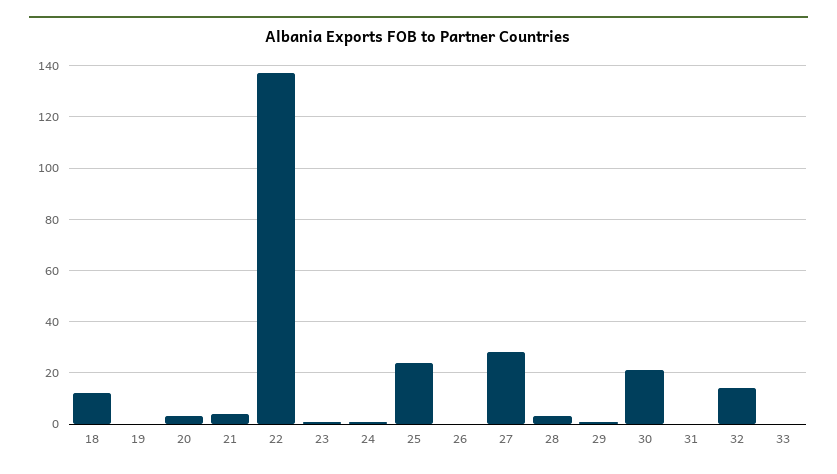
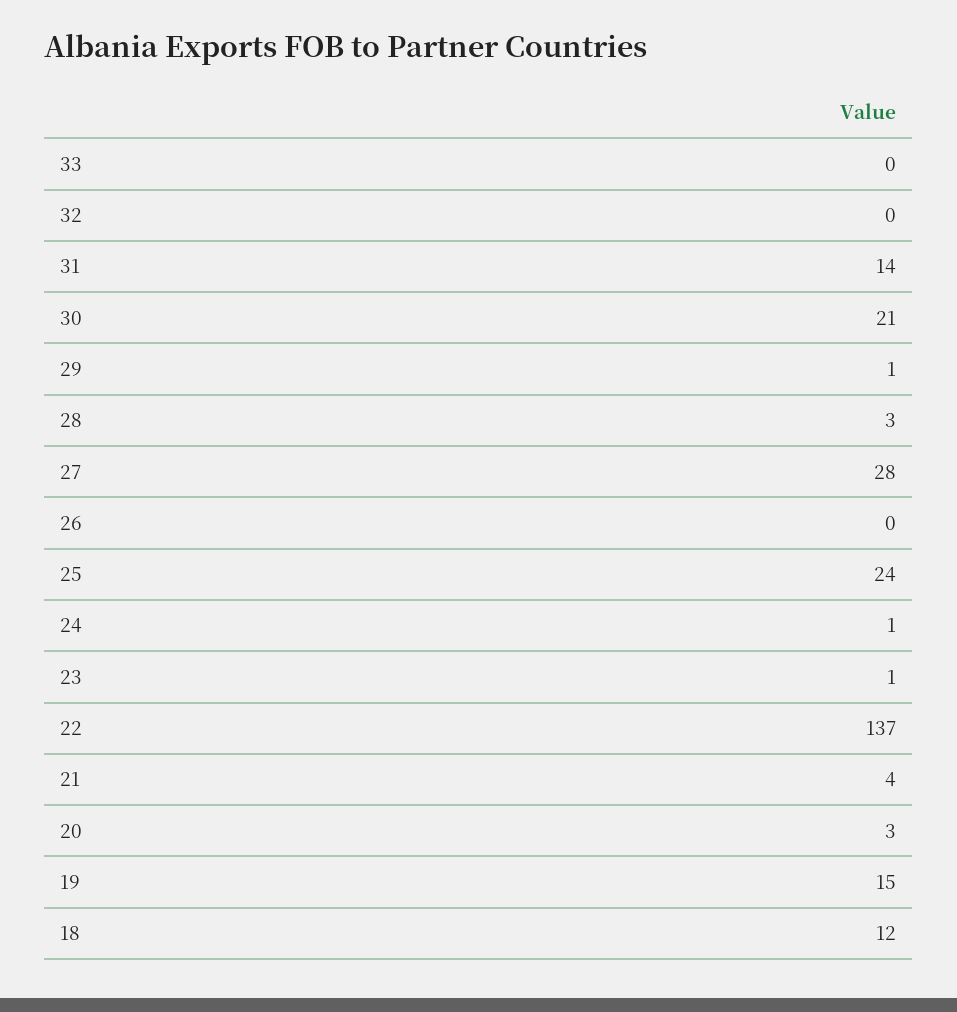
  {
    "18": 12,
-   "19": 0,
+   "19": 15,
    "20": 3,
    "21": 4,
    "22": 137,
    "23": 1,
    "24": 1,
    "25": 24,
    "26": 0,
    "27": 28,
    "28": 3,
    "29": 1,
    "30": 21,
-   "31": 0,
+   "31": 14,
-   "32": 15,
+   "32": 0,
    "33": 0
  }

